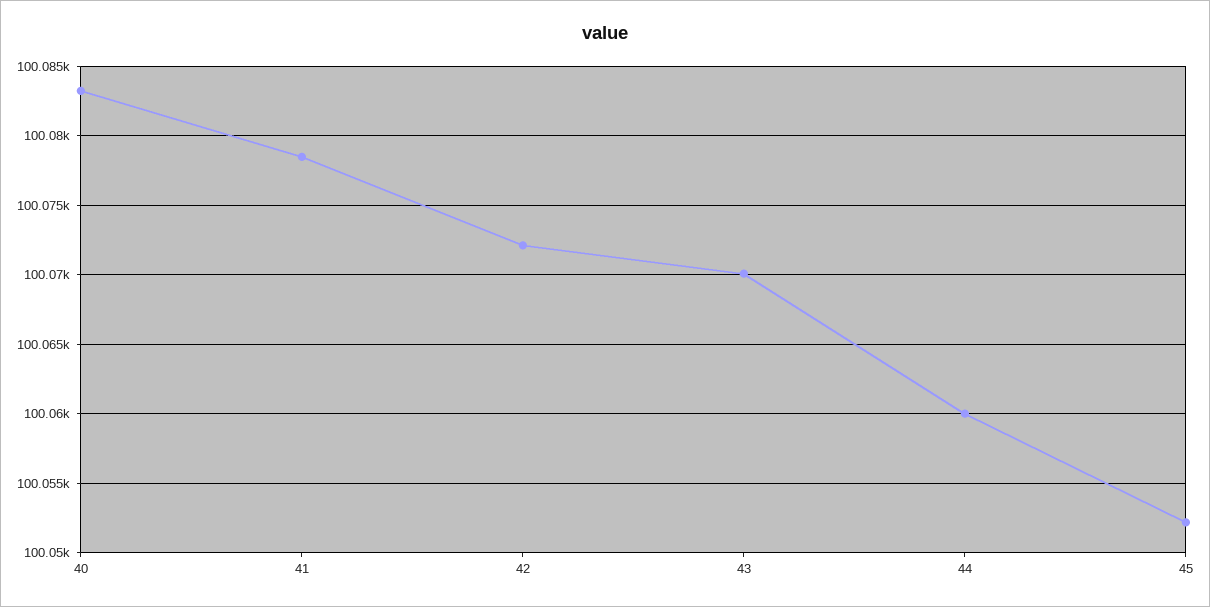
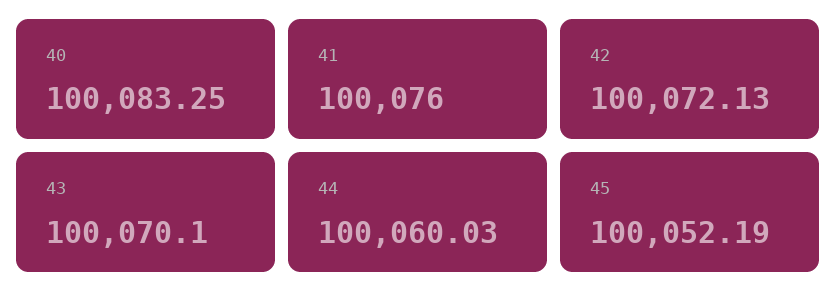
  {
    "40": 100083.25,
-   "41": 100078.5,
+   "41": 100076,
    "42": 100072.13,
    "43": 100070.1,
    "44": 100060.03,
    "45": 100052.19
  }

